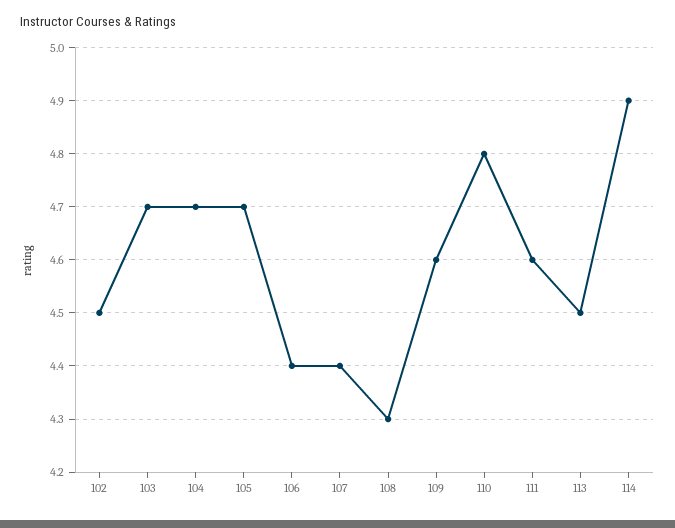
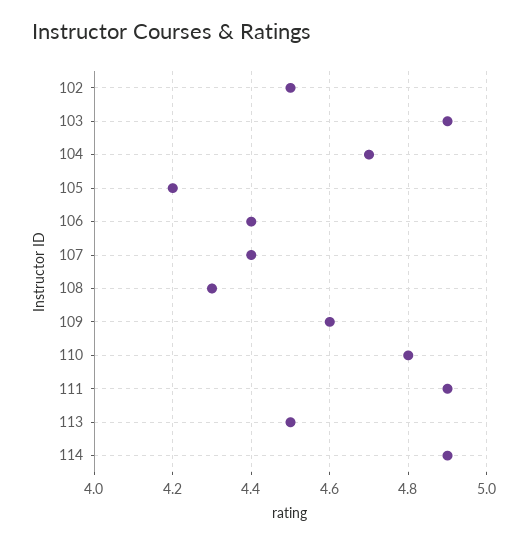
  {
    "102": 4.5,
-   "103": 4.7,
+   "103": 4.9,
    "104": 4.7,
-   "105": 4.7,
+   "105": 4.2,
    "106": 4.4,
    "107": 4.4,
    "108": 4.3,
    "109": 4.6,
    "110": 4.8,
-   "111": 4.6,
+   "111": 4.9,
    "113": 4.5,
    "114": 4.9
  }

